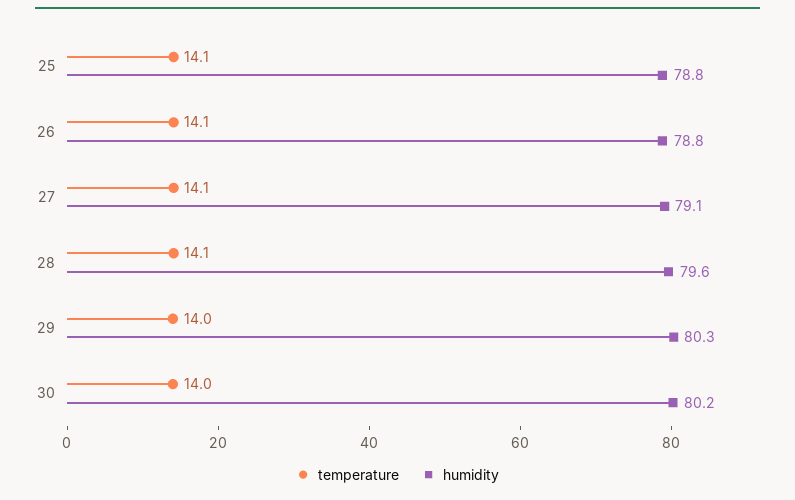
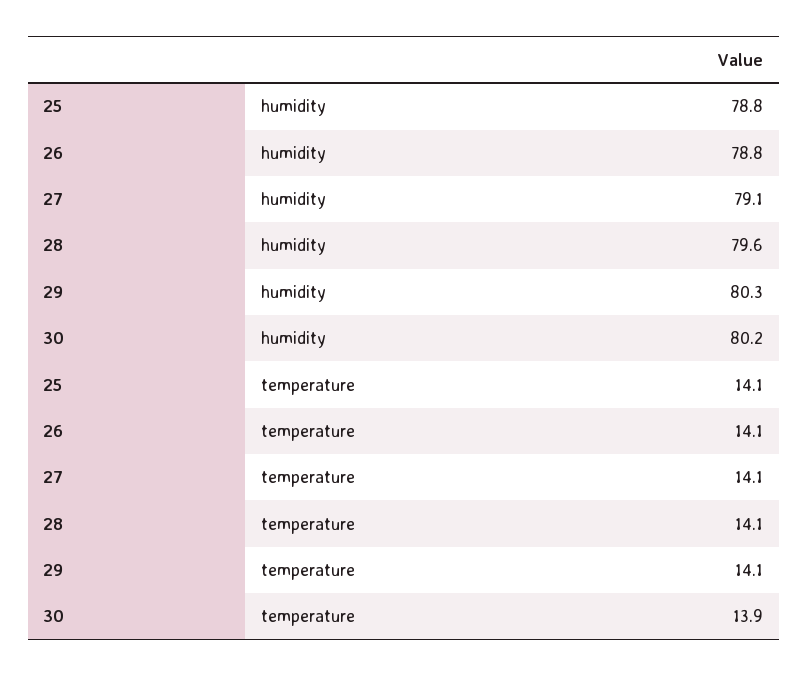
  {
    "temperature": {
      "25": 14.1,
      "26": 14.1,
      "27": 14.1,
      "28": 14.1,
-     "29": 14,
+     "29": 14.1,
-     "30": 14
+     "30": 13.9
    },
    "humidity": {
      "25": 78.8,
      "26": 78.8,
      "27": 79.1,
      "28": 79.6,
      "29": 80.3,
      "30": 80.2
    }
  }

